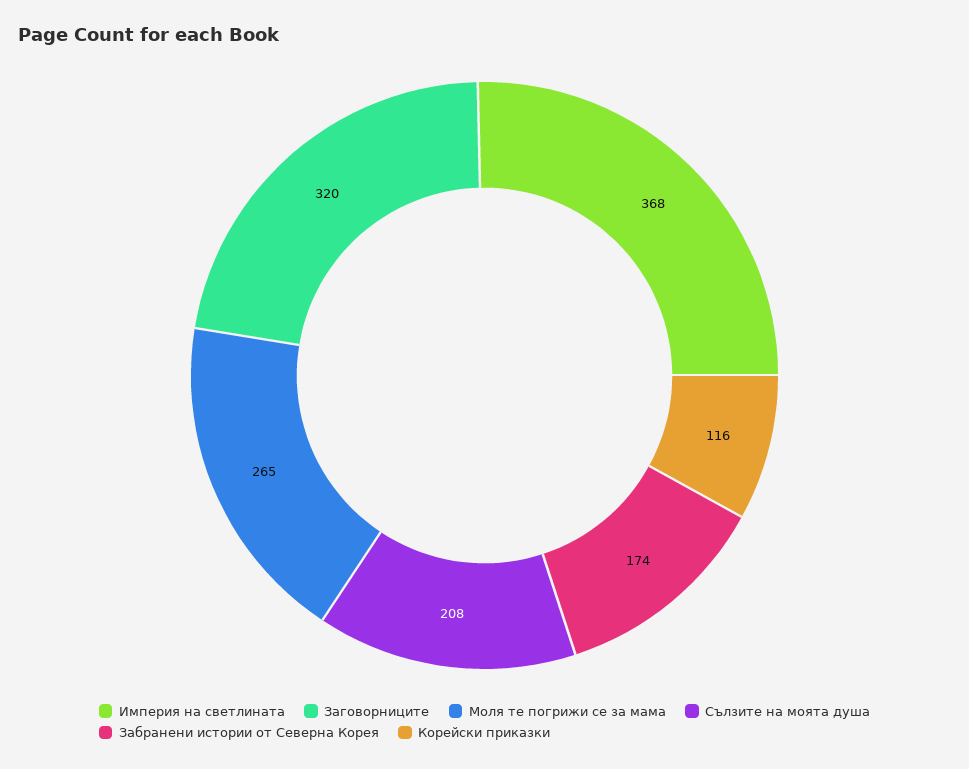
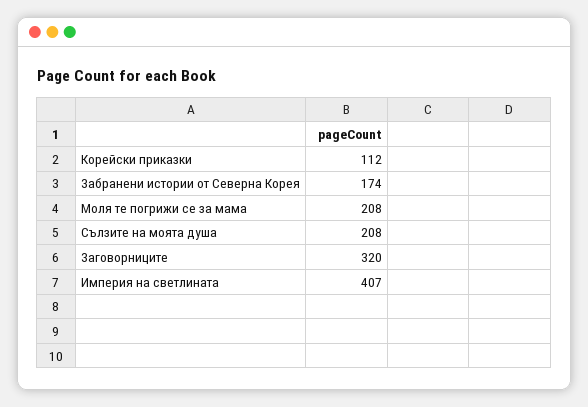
  {
-   "Империя на светлината": 368,
+   "Империя на светлината": 407,
    "Заговорниците": 320,
-   "Моля те погрижи се за мама": 265,
+   "Моля те погрижи се за мама": 208,
    "Сълзите на моята душа": 208,
    "Забранени истории от Северна Корея": 174,
-   "Корейски приказки": 116
+   "Корейски приказки": 112
  }

